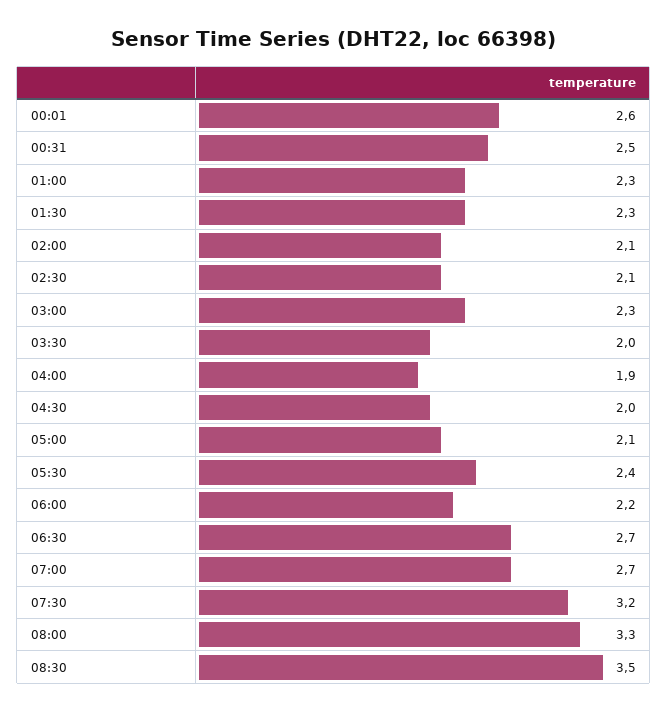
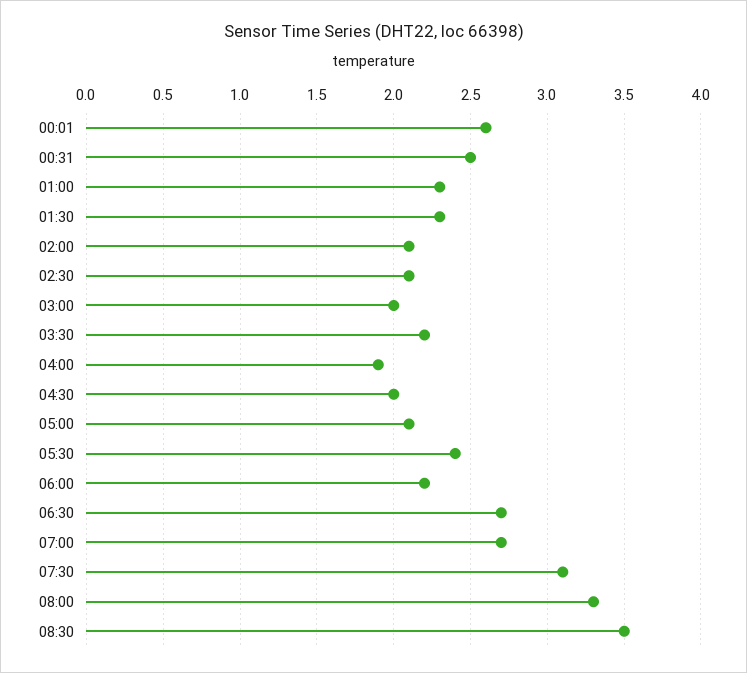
  {
    "00:01": 2.6,
    "00:31": 2.5,
    "01:00": 2.3,
    "01:30": 2.3,
    "02:00": 2.1,
    "02:30": 2.1,
-   "03:00": 2.3,
+   "03:00": 2,
-   "03:30": 2,
+   "03:30": 2.2,
    "04:00": 1.9,
    "04:30": 2,
    "05:00": 2.1,
    "05:30": 2.4,
    "06:00": 2.2,
    "06:30": 2.7,
    "07:00": 2.7,
-   "07:30": 3.2,
+   "07:30": 3.1,
    "08:00": 3.3,
    "08:30": 3.5
  }

